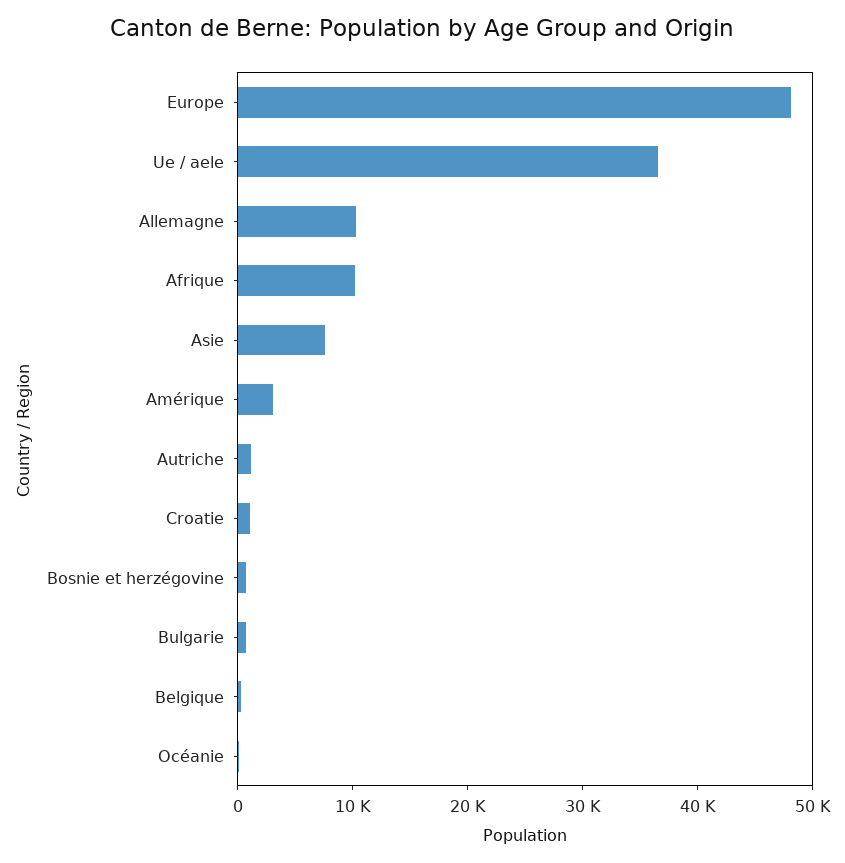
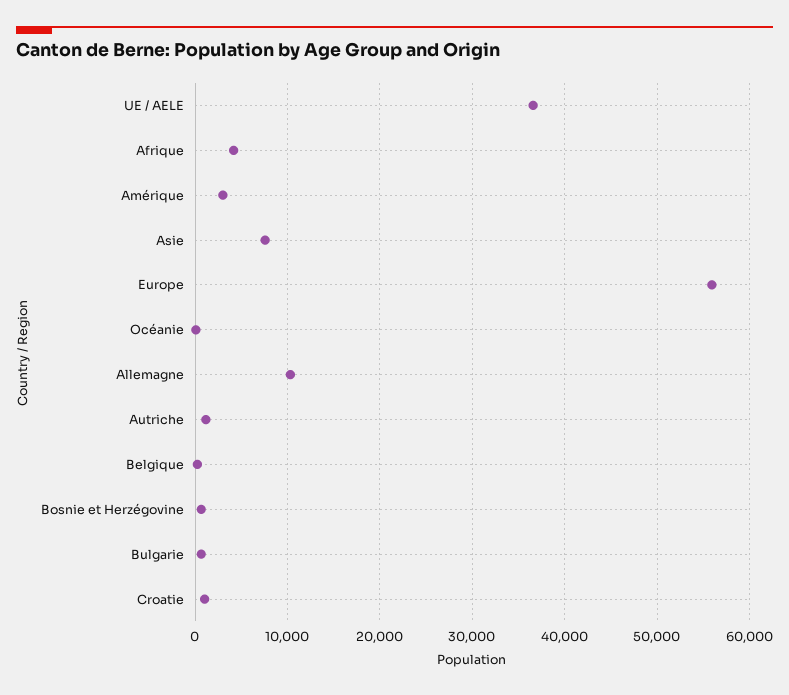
  {
-   "Europe": 48000,
+   "Europe": 56000,
    "Ue / aele": 37000,
    "Allemagne": 10000,
-   "Afrique": 10000,
+   "Afrique": 4000,
    "Asie": 8000,
    "Amérique": 3000,
    "Autriche": 1000,
    "Croatie": 1000,
    "Bosnie et herzégovine": 1000,
    "Bulgarie": 1000,
    "Belgique": 0,
    "Océanie": 0
  }

